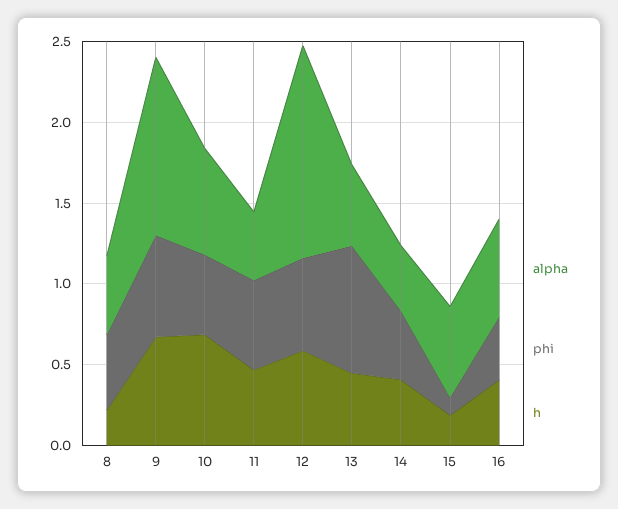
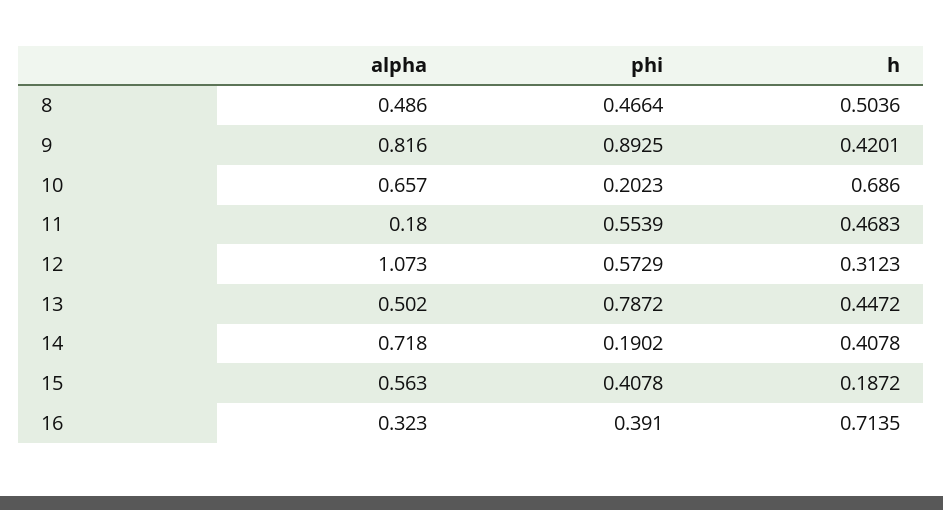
  {
    "alpha": {
      "8": 0.486,
-     "9": 1.1,
+     "9": 0.816,
      "10": 0.657,
-     "11": 0.4,
+     "11": 0.18,
-     "12": 1.3,
+     "12": 1.073,
      "13": 0.502,
-     "14": 0.4,
+     "14": 0.718,
      "15": 0.563,
-     "16": 0.6
+     "16": 0.323
    },
    "phi": {
      "8": 0.4664,
-     "9": 0.6,
+     "9": 0.8925,
-     "10": 0.5,
+     "10": 0.2023,
      "11": 0.5539,
      "12": 0.5729,
      "13": 0.7872,
-     "14": 0.4,
+     "14": 0.1902,
-     "15": 0.1,
+     "15": 0.4078,
      "16": 0.391
    },
    "h": {
-     "8": 0.2,
+     "8": 0.5036,
-     "9": 0.7,
+     "9": 0.4201,
      "10": 0.686,
      "11": 0.4683,
-     "12": 0.6,
+     "12": 0.3123,
      "13": 0.4472,
      "14": 0.4078,
      "15": 0.1872,
-     "16": 0.4
+     "16": 0.7135
    }
  }

